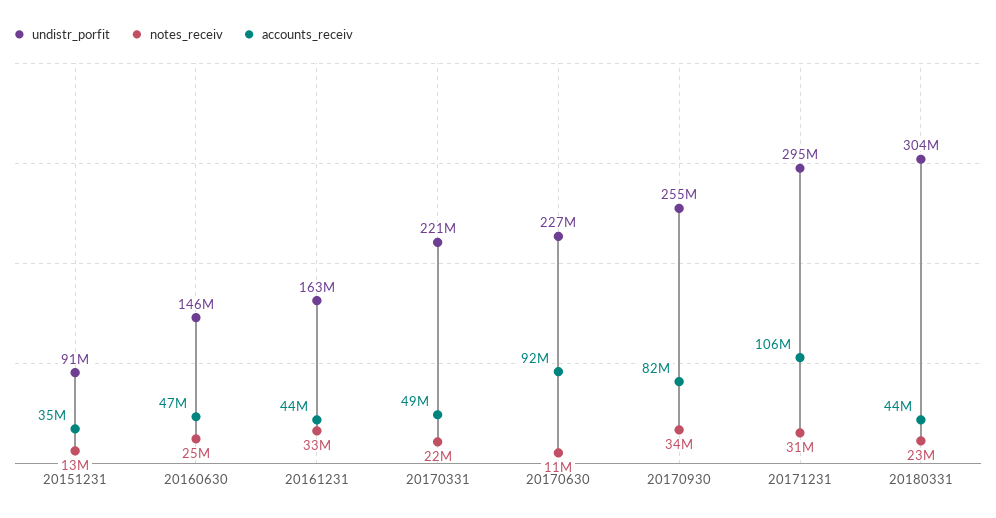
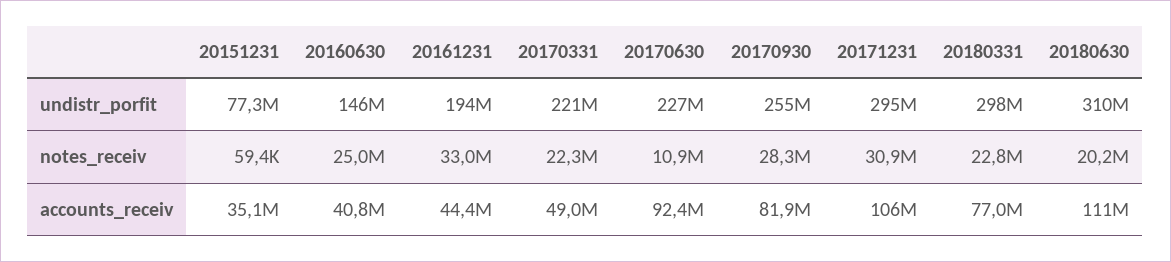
  {
    "undistr_porfit": {
-     "20151231": 91000000,
+     "20151231": 77300000,
      "20160630": 146000000,
-     "20161231": 163000000,
+     "20161231": 194000000,
      "20170331": 221000000,
      "20170630": 227000000,
      "20170930": 255000000,
      "20171231": 295000000,
-     "20180331": 304000000
+     "20180331": 298000000,
+     "20180630": 310000000
    },
    "notes_receiv": {
-     "20151231": 13000000,
+     "20151231": 59400,
      "20160630": 25000000,
      "20161231": 33000000,
      "20170331": 22300000,
      "20170630": 10900000,
-     "20170930": 34000000,
+     "20170930": 28300000,
      "20171231": 30900000,
-     "20180331": 22800000
+     "20180331": 22800000,
+     "20180630": 20200000
    },
    "accounts_receiv": {
      "20151231": 35100000,
-     "20160630": 47000000,
+     "20160630": 40800000,
      "20161231": 44400000,
      "20170331": 49000000,
      "20170630": 92400000,
      "20170930": 81900000,
      "20171231": 106000000,
-     "20180331": 44000000
+     "20180331": 77000000,
+     "20180630": 111000000
    }
  }

